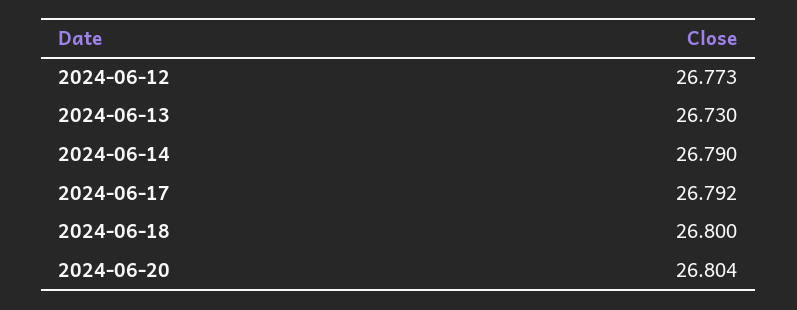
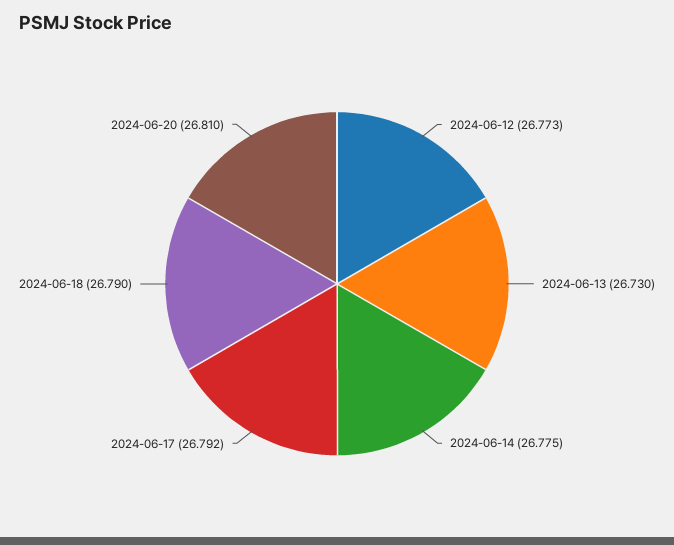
  {
    "2024-06-12": 26.773,
    "2024-06-13": 26.73,
-   "2024-06-14": 26.79,
+   "2024-06-14": 26.775,
    "2024-06-17": 26.792,
-   "2024-06-18": 26.8,
+   "2024-06-18": 26.79,
-   "2024-06-20": 26.804
+   "2024-06-20": 26.81
  }

